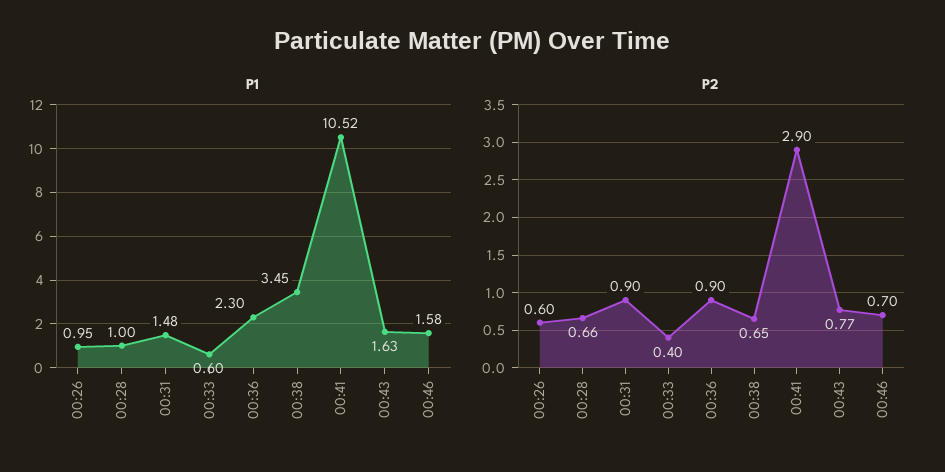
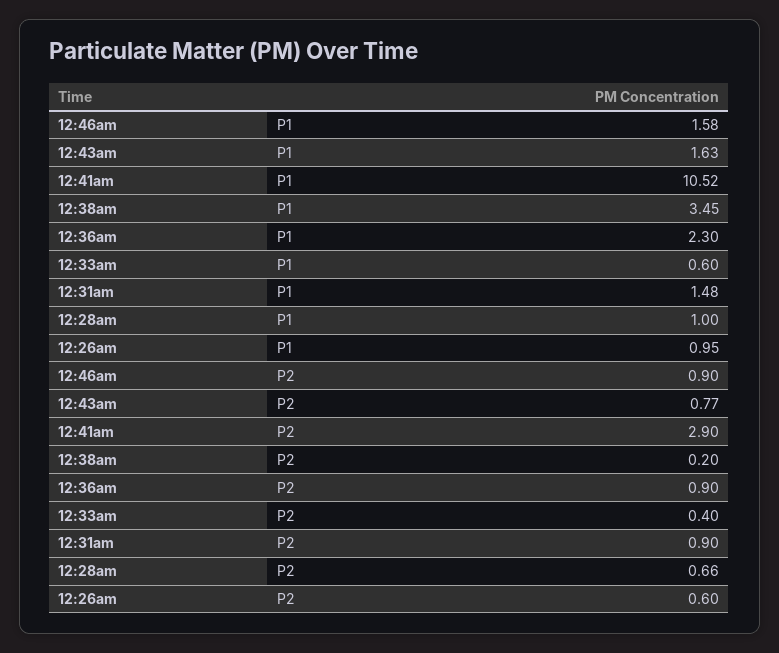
  {
    "P1": {
      "00:26": 0.95,
      "00:28": 1,
      "00:31": 1.48,
      "00:33": 0.6,
      "00:36": 2.3,
      "00:38": 3.45,
      "00:41": 10.52,
      "00:43": 1.63,
      "00:46": 1.58
    },
    "P2": {
      "00:26": 0.6,
      "00:28": 0.66,
      "00:31": 0.9,
      "00:33": 0.4,
      "00:36": 0.9,
-     "00:38": 0.65,
+     "00:38": 0.2,
      "00:41": 2.9,
      "00:43": 0.77,
-     "00:46": 0.7
+     "00:46": 0.9
    }
  }

